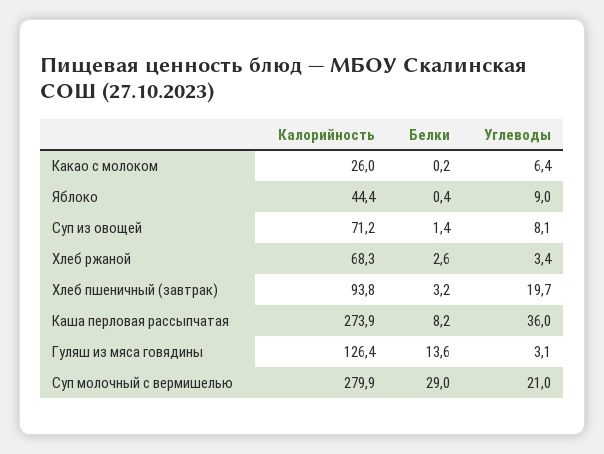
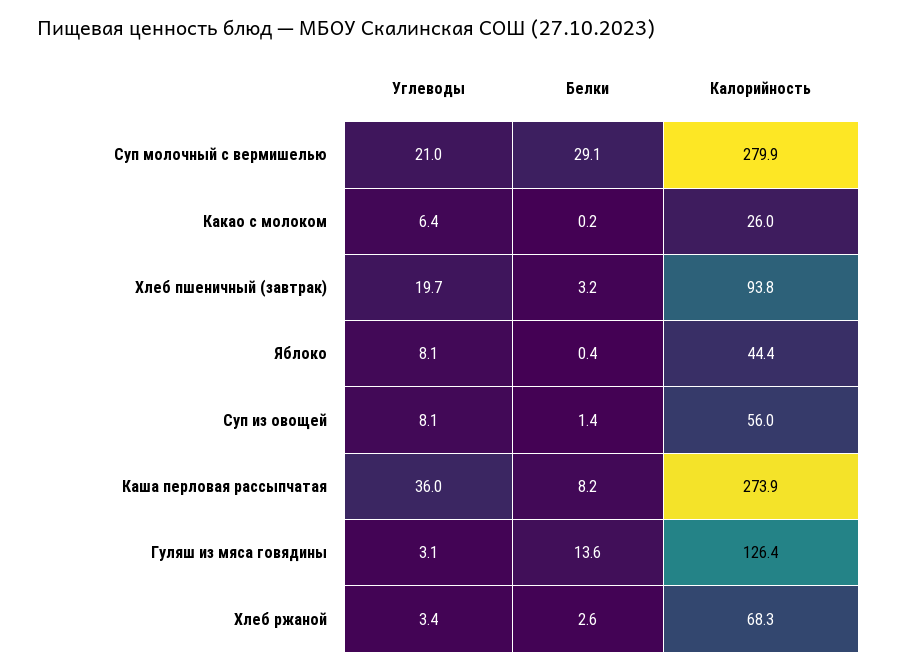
  {
    "Калорийность": {
      "Какао с молоком": 26,
      "Яблоко": 44.4,
-     "Суп из овощей": 71.2,
+     "Суп из овощей": 56,
      "Хлеб ржаной": 68.3,
      "Хлеб пшеничный (завтрак)": 93.8,
      "Каша перловая рассыпчатая": 273.9,
      "Гуляш из мяса говядины": 126.4,
      "Суп молочный с вермишелью": 279.9
    },
    "Белки": {
      "Какао с молоком": 0.2,
      "Яблоко": 0.4,
      "Суп из овощей": 1.4,
      "Хлеб ржаной": 2.6,
      "Хлеб пшеничный (завтрак)": 3.2,
      "Каша перловая рассыпчатая": 8.2,
      "Гуляш из мяса говядины": 13.6,
-     "Суп молочный с вермишелью": 29
+     "Суп молочный с вермишелью": 29.1
    },
    "Углеводы": {
      "Какао с молоком": 6.4,
-     "Яблоко": 9,
+     "Яблоко": 8.1,
      "Суп из овощей": 8.1,
      "Хлеб ржаной": 3.4,
      "Хлеб пшеничный (завтрак)": 19.7,
      "Каша перловая рассыпчатая": 36,
      "Гуляш из мяса говядины": 3.1,
      "Суп молочный с вермишелью": 21
    }
  }

